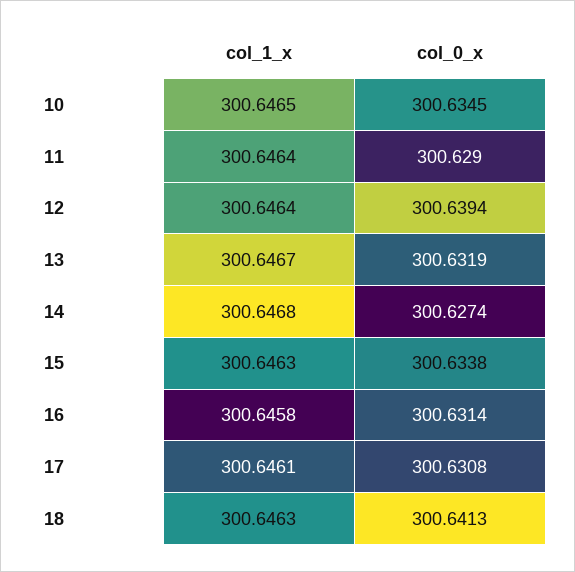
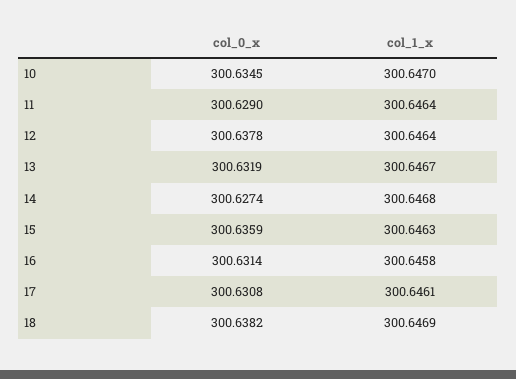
  {
    "col_1_x": {
-     "10": 300.6465,
+     "10": 300.647,
      "11": 300.6464,
      "12": 300.6464,
      "13": 300.6467,
      "14": 300.6468,
      "15": 300.6463,
      "16": 300.6458,
      "17": 300.6461,
-     "18": 300.6463
+     "18": 300.6469
    },
    "col_0_x": {
      "10": 300.6345,
      "11": 300.629,
-     "12": 300.6394,
+     "12": 300.6378,
      "13": 300.6319,
      "14": 300.6274,
-     "15": 300.6338,
+     "15": 300.6359,
      "16": 300.6314,
      "17": 300.6308,
-     "18": 300.6413
+     "18": 300.6382
    }
  }

